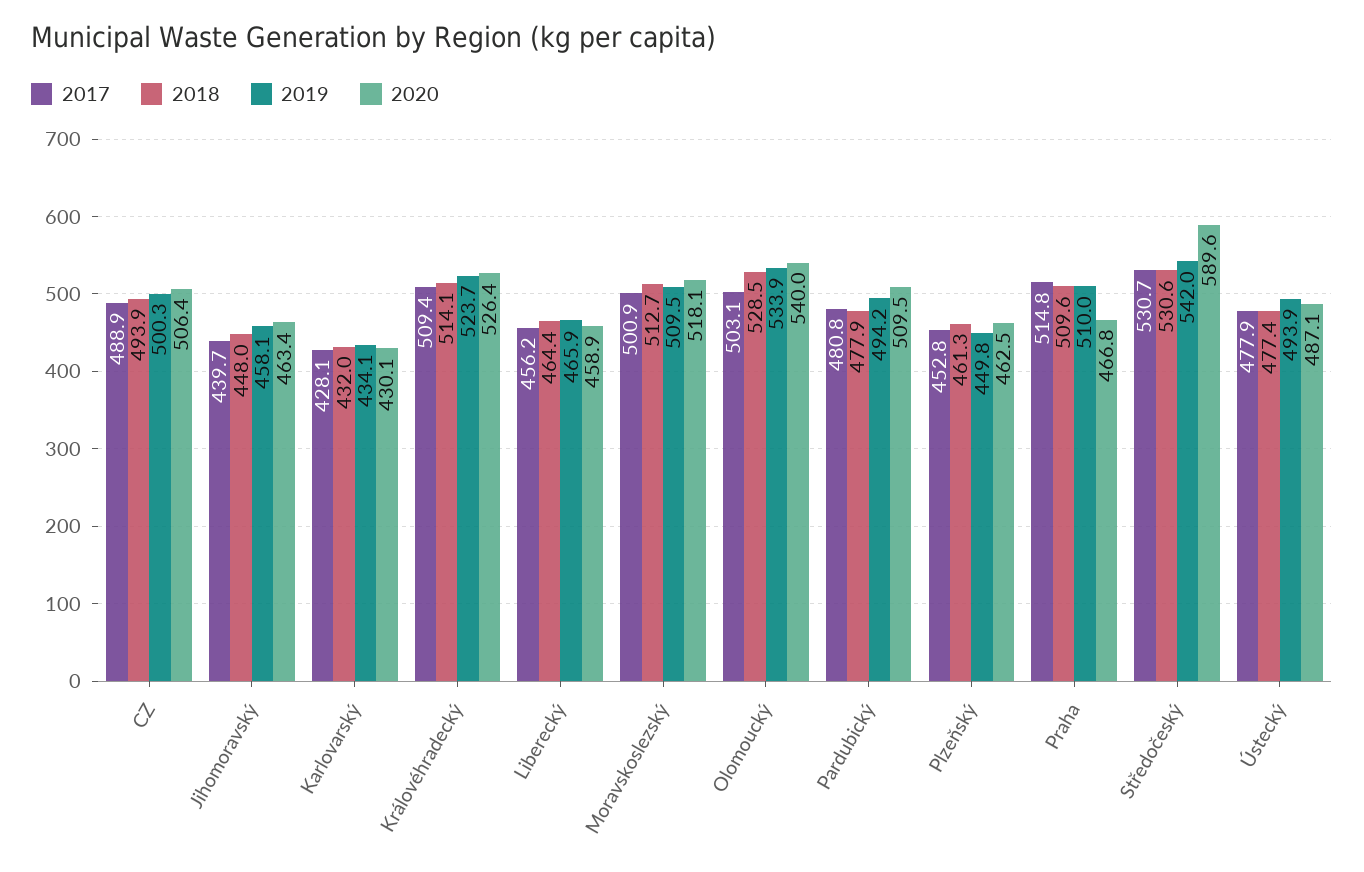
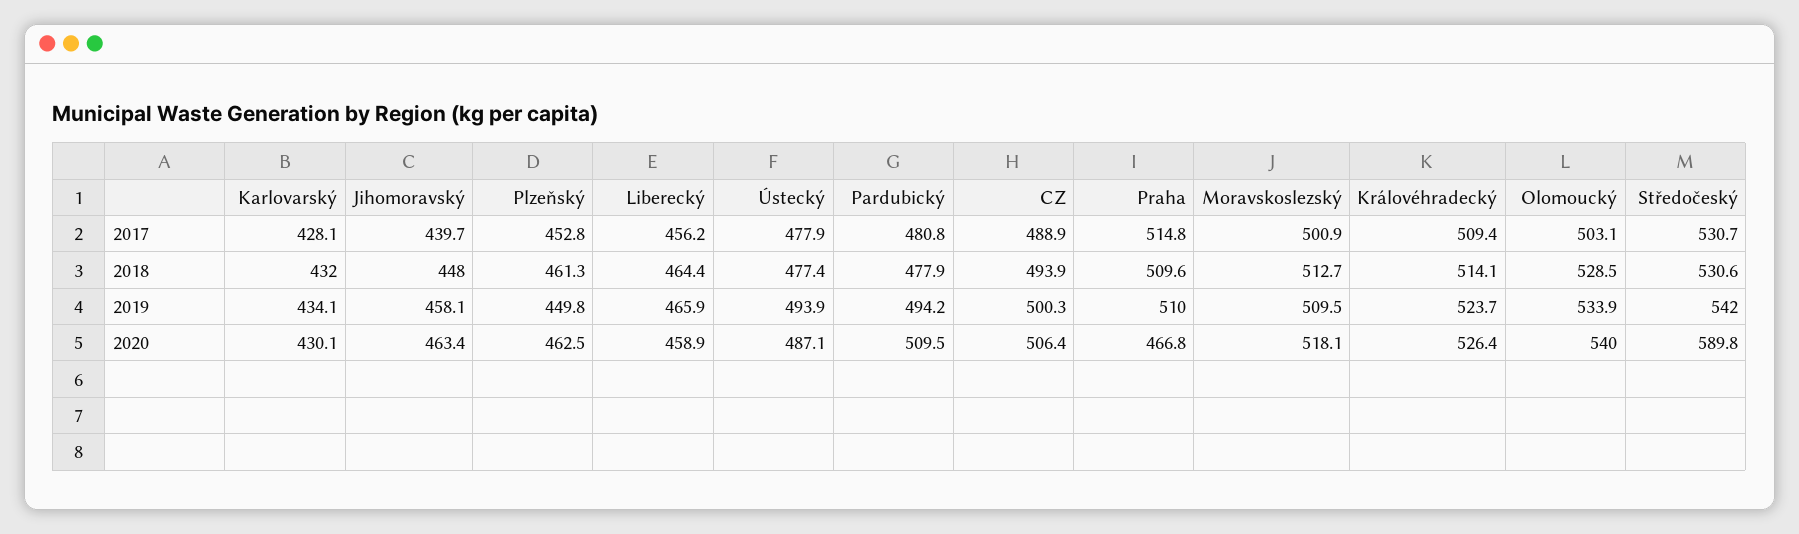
  {
    "2017": {
      "CZ": 488.9,
      "Jihomoravský": 439.7,
      "Karlovarský": 428.1,
      "Královéhradecký": 509.4,
      "Liberecký": 456.2,
      "Moravskoslezský": 500.9,
      "Olomoucký": 503.1,
      "Pardubický": 480.8,
      "Plzeňský": 452.8,
      "Praha": 514.8,
      "Středočeský": 530.7,
      "Ústecký": 477.9
    },
    "2018": {
      "CZ": 493.9,
      "Jihomoravský": 448,
      "Karlovarský": 432,
      "Královéhradecký": 514.1,
      "Liberecký": 464.4,
      "Moravskoslezský": 512.7,
      "Olomoucký": 528.5,
      "Pardubický": 477.9,
      "Plzeňský": 461.3,
      "Praha": 509.6,
      "Středočeský": 530.6,
      "Ústecký": 477.4
    },
    "2019": {
      "CZ": 500.3,
      "Jihomoravský": 458.1,
      "Karlovarský": 434.1,
      "Královéhradecký": 523.7,
      "Liberecký": 465.9,
      "Moravskoslezský": 509.5,
      "Olomoucký": 533.9,
      "Pardubický": 494.2,
      "Plzeňský": 449.8,
      "Praha": 510,
      "Středočeský": 542,
      "Ústecký": 493.9
    },
    "2020": {
      "CZ": 506.4,
      "Jihomoravský": 463.4,
      "Karlovarský": 430.1,
      "Královéhradecký": 526.4,
      "Liberecký": 458.9,
      "Moravskoslezský": 518.1,
      "Olomoucký": 540,
      "Pardubický": 509.5,
      "Plzeňský": 462.5,
      "Praha": 466.8,
-     "Středočeský": 589.6,
+     "Středočeský": 589.8,
      "Ústecký": 487.1
    }
  }

